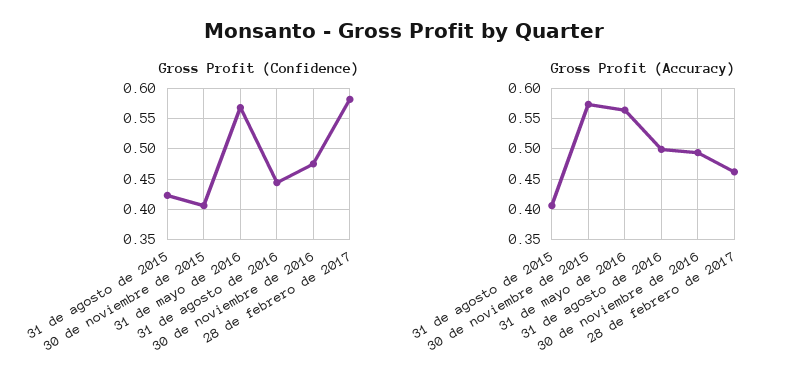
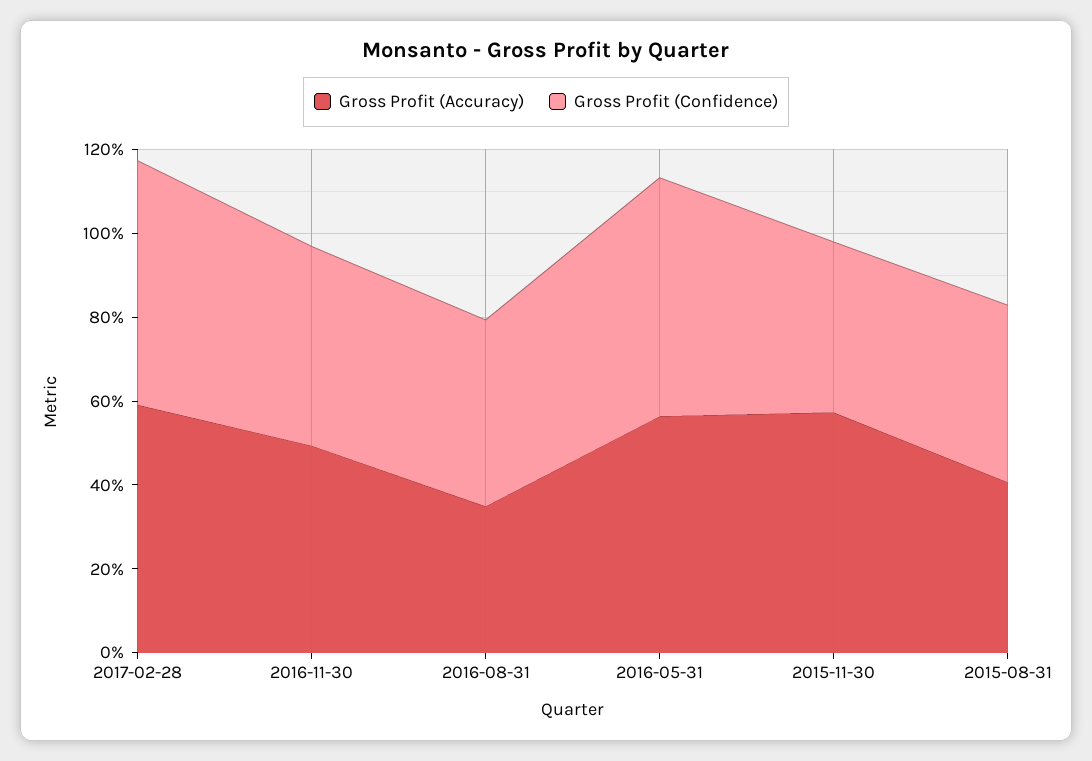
  {
    "Gross Profit (Confidence)": {
      "31 de agosto de 2015": 0.42,
      "30 de noviembre de 2015": 0.41,
      "31 de mayo de 2016": 0.57,
      "31 de agosto de 2016": 0.44,
      "30 de noviembre de 2016": 0.48,
      "28 de febrero de 2017": 0.58
    },
    "Gross Profit (Accuracy)": {
      "31 de agosto de 2015": 0.41,
      "30 de noviembre de 2015": 0.57,
      "31 de mayo de 2016": 0.56,
-     "31 de agosto de 2016": 0.5,
+     "31 de agosto de 2016": 0.35,
      "30 de noviembre de 2016": 0.49,
-     "28 de febrero de 2017": 0.46
+     "28 de febrero de 2017": 0.6
    }
  }

